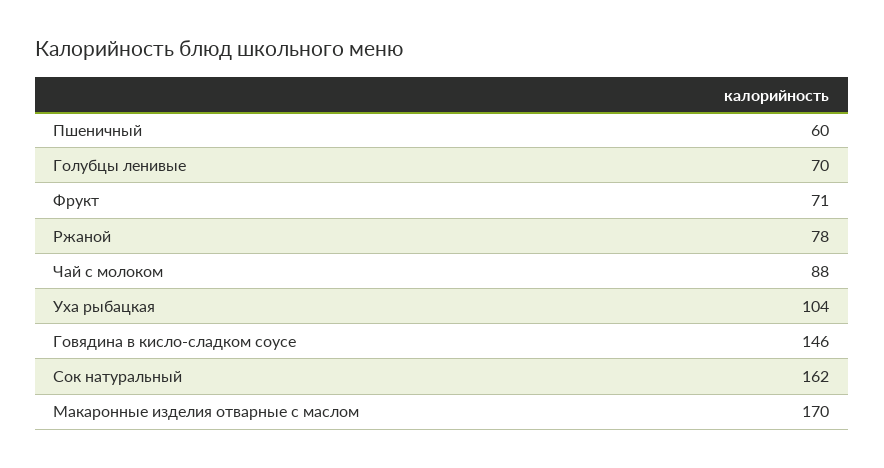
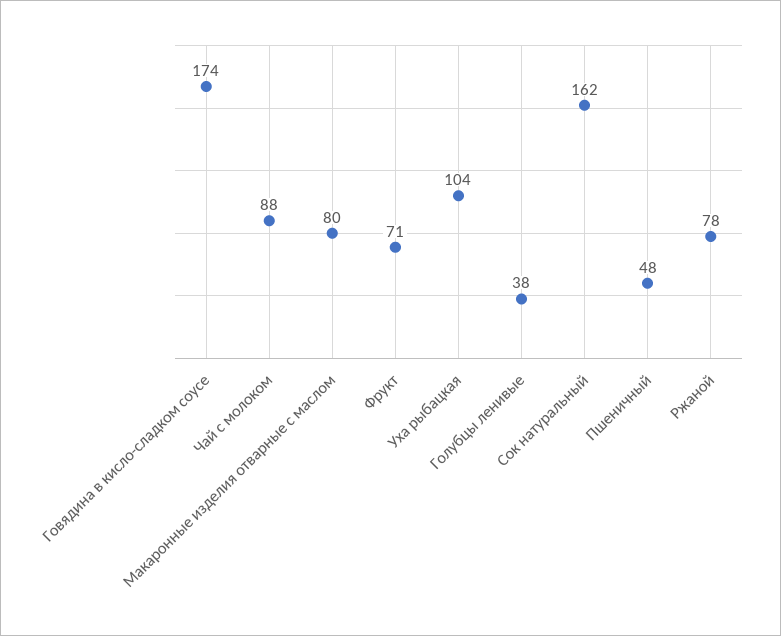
  {
-   "Пшеничный": 60,
+   "Пшеничный": 48,
-   "Голубцы ленивые": 70,
+   "Голубцы ленивые": 38,
    "Фрукт": 71,
    "Ржаной": 78,
    "Чай с молоком": 88,
    "Уха рыбацкая": 104,
-   "Говядина в кисло-сладком соусе": 146,
+   "Говядина в кисло-сладком соусе": 174,
    "Сок натуральный": 162,
-   "Макаронные изделия отварные с маслом": 170
+   "Макаронные изделия отварные с маслом": 80
  }

